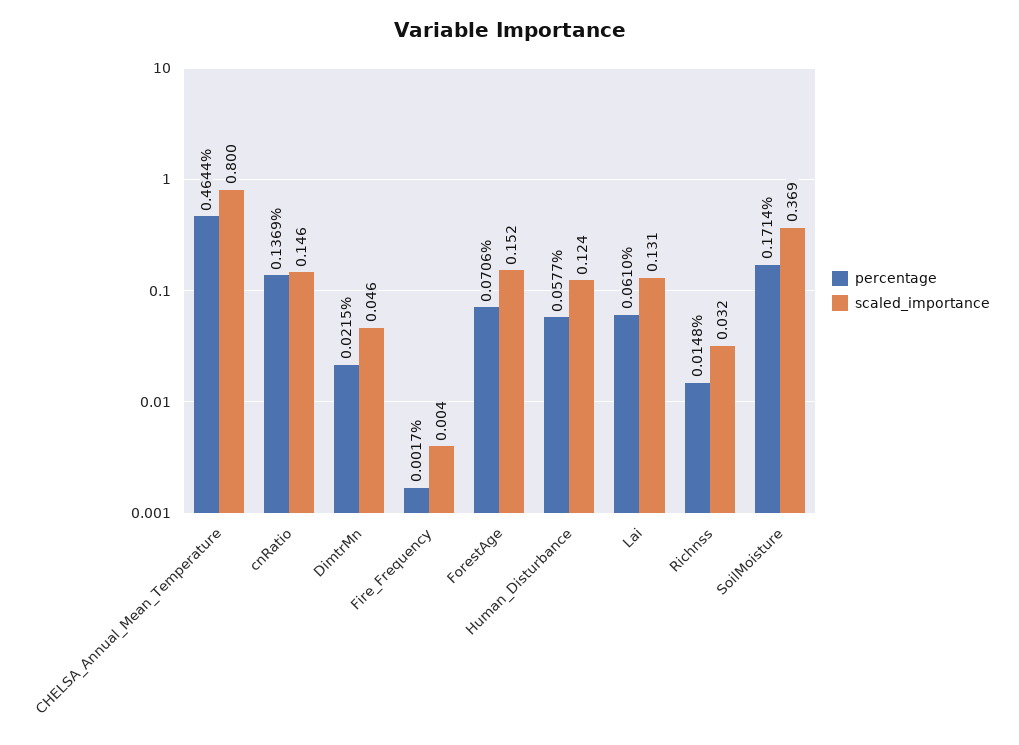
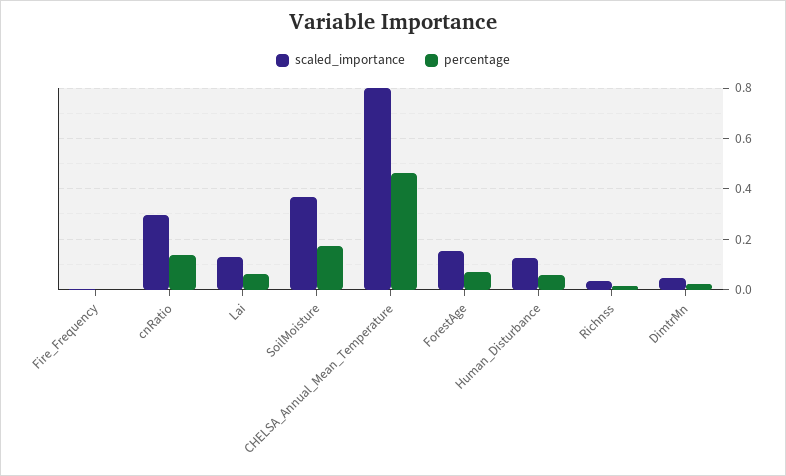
  {
    "percentage": {
      "CHELSA_Annual_Mean_Temperature": 0.4644,
      "cnRatio": 0.1369,
      "DimtrMn": 0.0215,
      "Fire_Frequency": 0.0017,
      "ForestAge": 0.0706,
      "Human_Disturbance": 0.0577,
      "Lai": 0.061,
      "Richnss": 0.0148,
      "SoilMoisture": 0.1714
    },
    "scaled_importance": {
      "CHELSA_Annual_Mean_Temperature": 0.8,
-     "cnRatio": 0.146,
+     "cnRatio": 0.3,
      "DimtrMn": 0.046,
      "Fire_Frequency": 0.004,
      "ForestAge": 0.152,
      "Human_Disturbance": 0.124,
      "Lai": 0.131,
      "Richnss": 0.032,
      "SoilMoisture": 0.369
    }
  }

